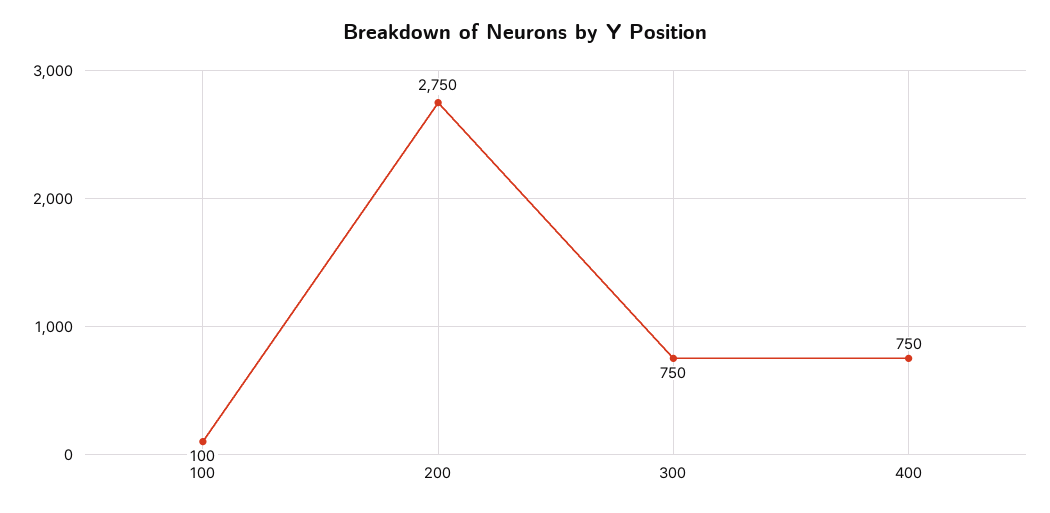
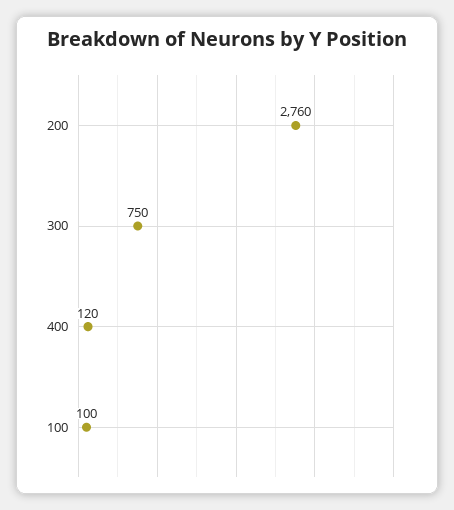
  {
    "100": 100,
-   "200": 2750,
+   "200": 2760,
    "300": 750,
-   "400": 750
+   "400": 120
  }

